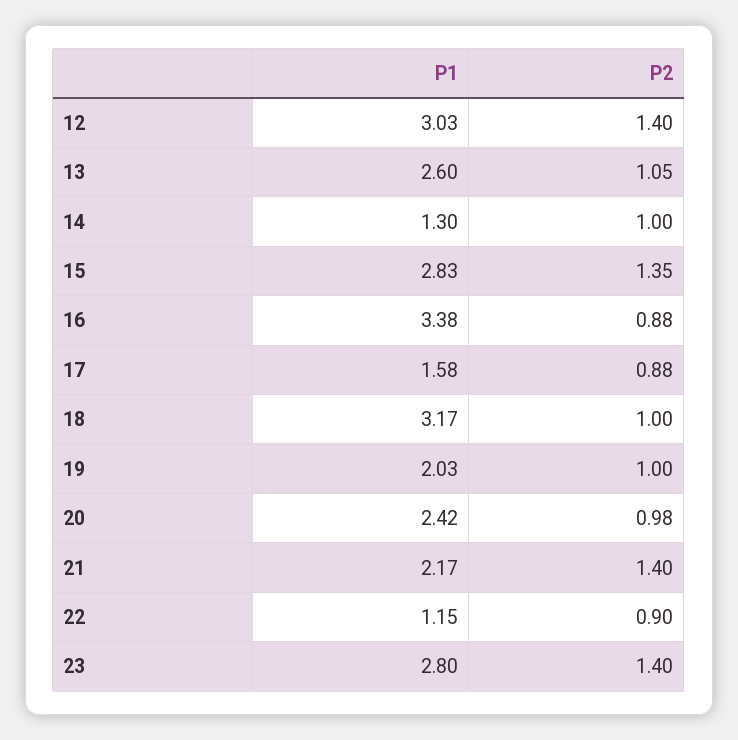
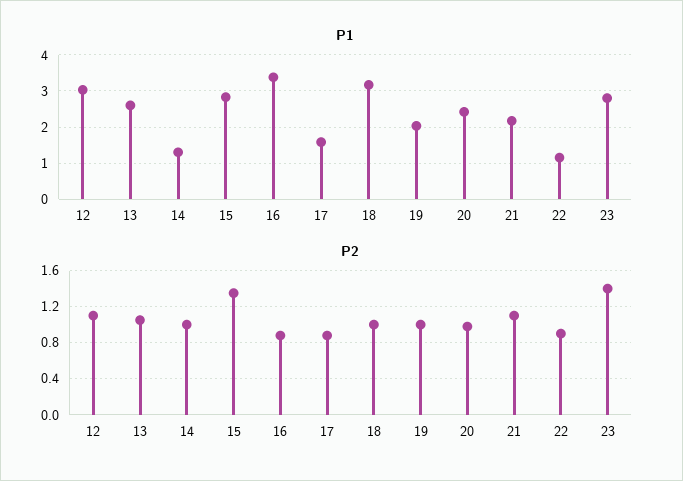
  {
    "P1": {
      "12": 3.03,
      "13": 2.6,
      "14": 1.3,
      "15": 2.83,
      "16": 3.38,
      "17": 1.58,
      "18": 3.17,
      "19": 2.03,
      "20": 2.42,
      "21": 2.17,
      "22": 1.15,
      "23": 2.8
    },
    "P2": {
-     "12": 1.4,
+     "12": 1.1,
      "13": 1.05,
      "14": 1,
      "15": 1.35,
      "16": 0.88,
      "17": 0.88,
      "18": 1,
      "19": 1,
      "20": 0.98,
-     "21": 1.4,
+     "21": 1.1,
      "22": 0.9,
      "23": 1.4
    }
  }

